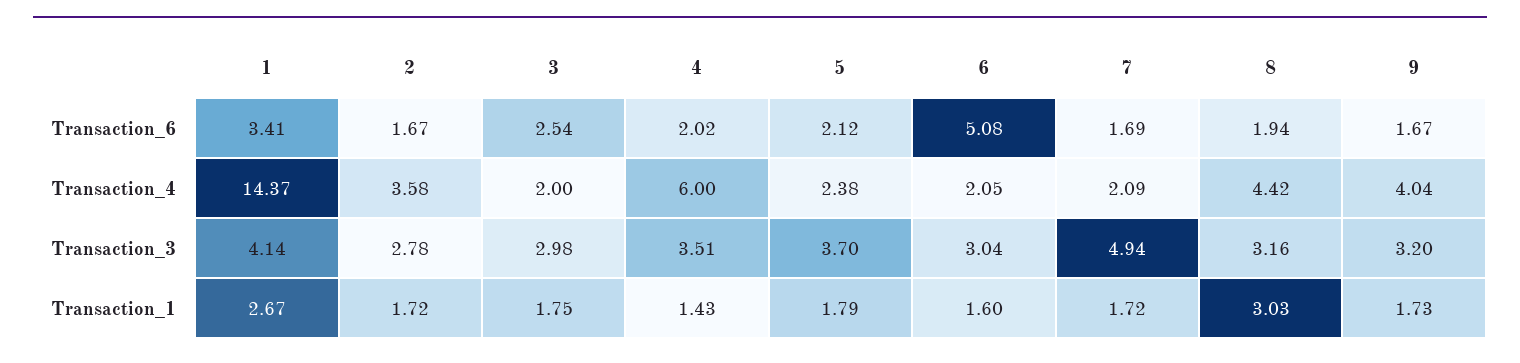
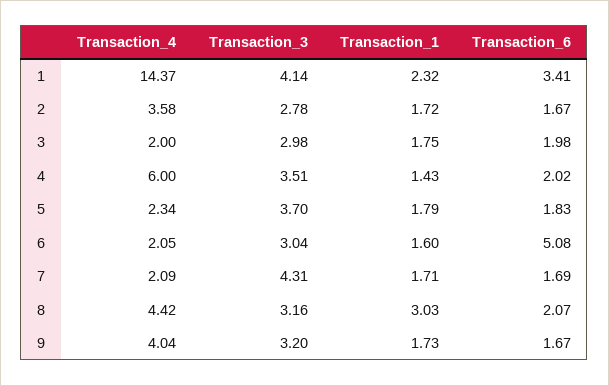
  {
    "1": {
      "Transaction_6": 3.41,
      "Transaction_4": 14.37,
      "Transaction_3": 4.14,
-     "Transaction_1": 2.67
+     "Transaction_1": 2.32
    },
    "2": {
      "Transaction_6": 1.67,
      "Transaction_4": 3.58,
      "Transaction_3": 2.78,
      "Transaction_1": 1.72
    },
    "3": {
-     "Transaction_6": 2.54,
+     "Transaction_6": 1.98,
      "Transaction_4": 2,
      "Transaction_3": 2.98,
      "Transaction_1": 1.75
    },
    "4": {
      "Transaction_6": 2.02,
      "Transaction_4": 6,
      "Transaction_3": 3.51,
      "Transaction_1": 1.43
    },
    "5": {
-     "Transaction_6": 2.12,
+     "Transaction_6": 1.83,
-     "Transaction_4": 2.38,
+     "Transaction_4": 2.34,
      "Transaction_3": 3.7,
      "Transaction_1": 1.79
    },
    "6": {
      "Transaction_6": 5.08,
      "Transaction_4": 2.05,
      "Transaction_3": 3.04,
      "Transaction_1": 1.6
    },
    "7": {
      "Transaction_6": 1.69,
      "Transaction_4": 2.09,
-     "Transaction_3": 4.94,
+     "Transaction_3": 4.31,
-     "Transaction_1": 1.72
+     "Transaction_1": 1.71
    },
    "8": {
-     "Transaction_6": 1.94,
+     "Transaction_6": 2.07,
      "Transaction_4": 4.42,
      "Transaction_3": 3.16,
      "Transaction_1": 3.03
    },
    "9": {
      "Transaction_6": 1.67,
      "Transaction_4": 4.04,
      "Transaction_3": 3.2,
      "Transaction_1": 1.73
    }
  }

